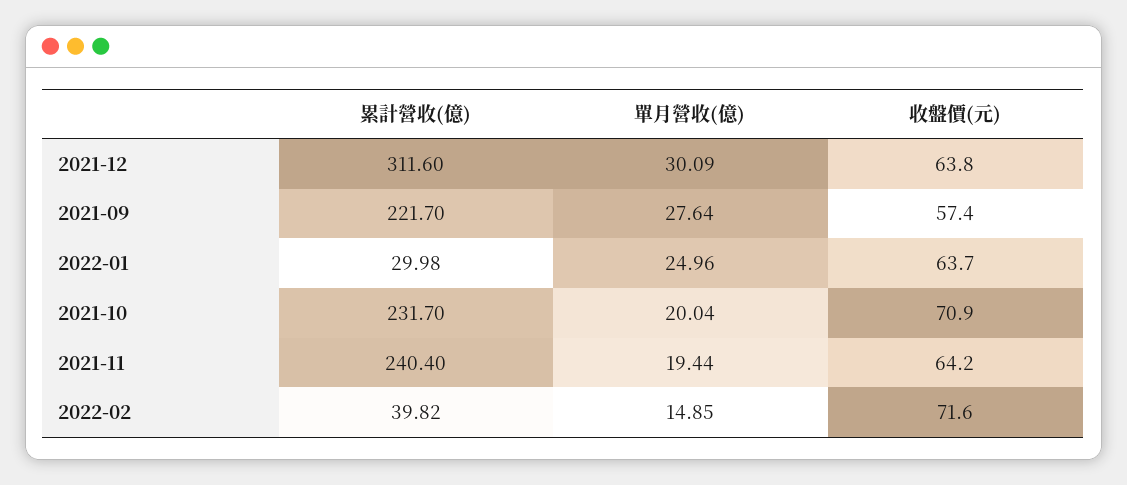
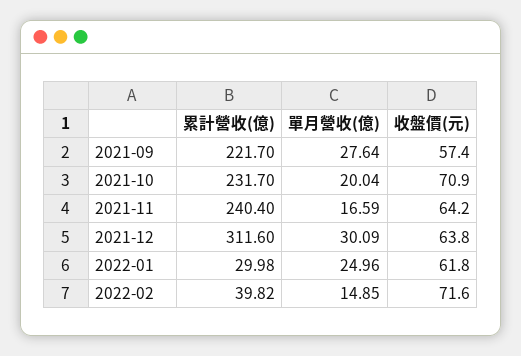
  {
    "累計營收(億)": {
      "2021-12": 311.6,
      "2021-09": 221.7,
      "2022-01": 29.98,
      "2021-10": 231.7,
      "2021-11": 240.4,
      "2022-02": 39.82
    },
    "單月營收(億)": {
      "2021-12": 30.09,
      "2021-09": 27.64,
      "2022-01": 24.96,
      "2021-10": 20.04,
-     "2021-11": 19.44,
+     "2021-11": 16.59,
      "2022-02": 14.85
    },
    "收盤價(元)": {
      "2021-12": 63.8,
      "2021-09": 57.4,
-     "2022-01": 63.7,
+     "2022-01": 61.8,
      "2021-10": 70.9,
      "2021-11": 64.2,
      "2022-02": 71.6
    }
  }

